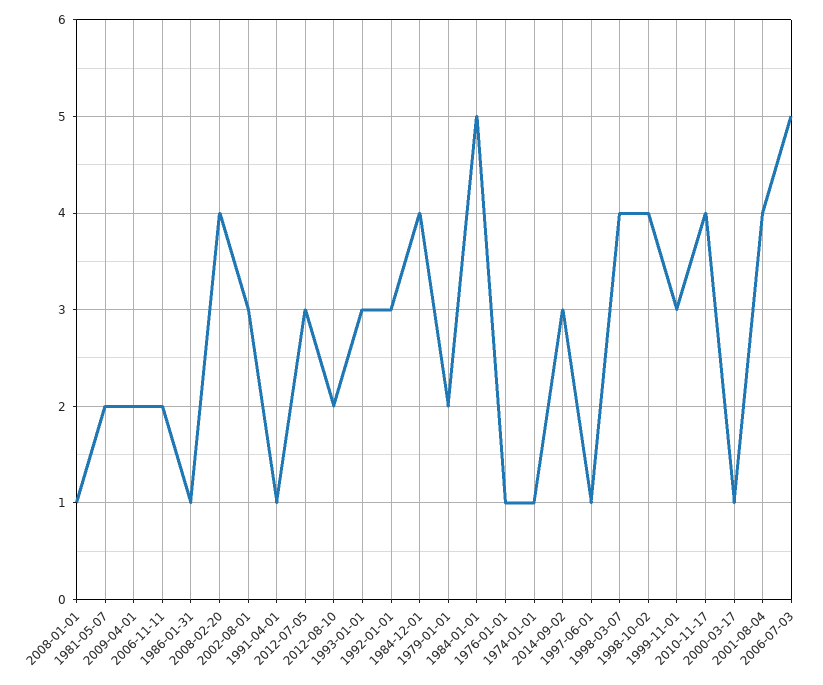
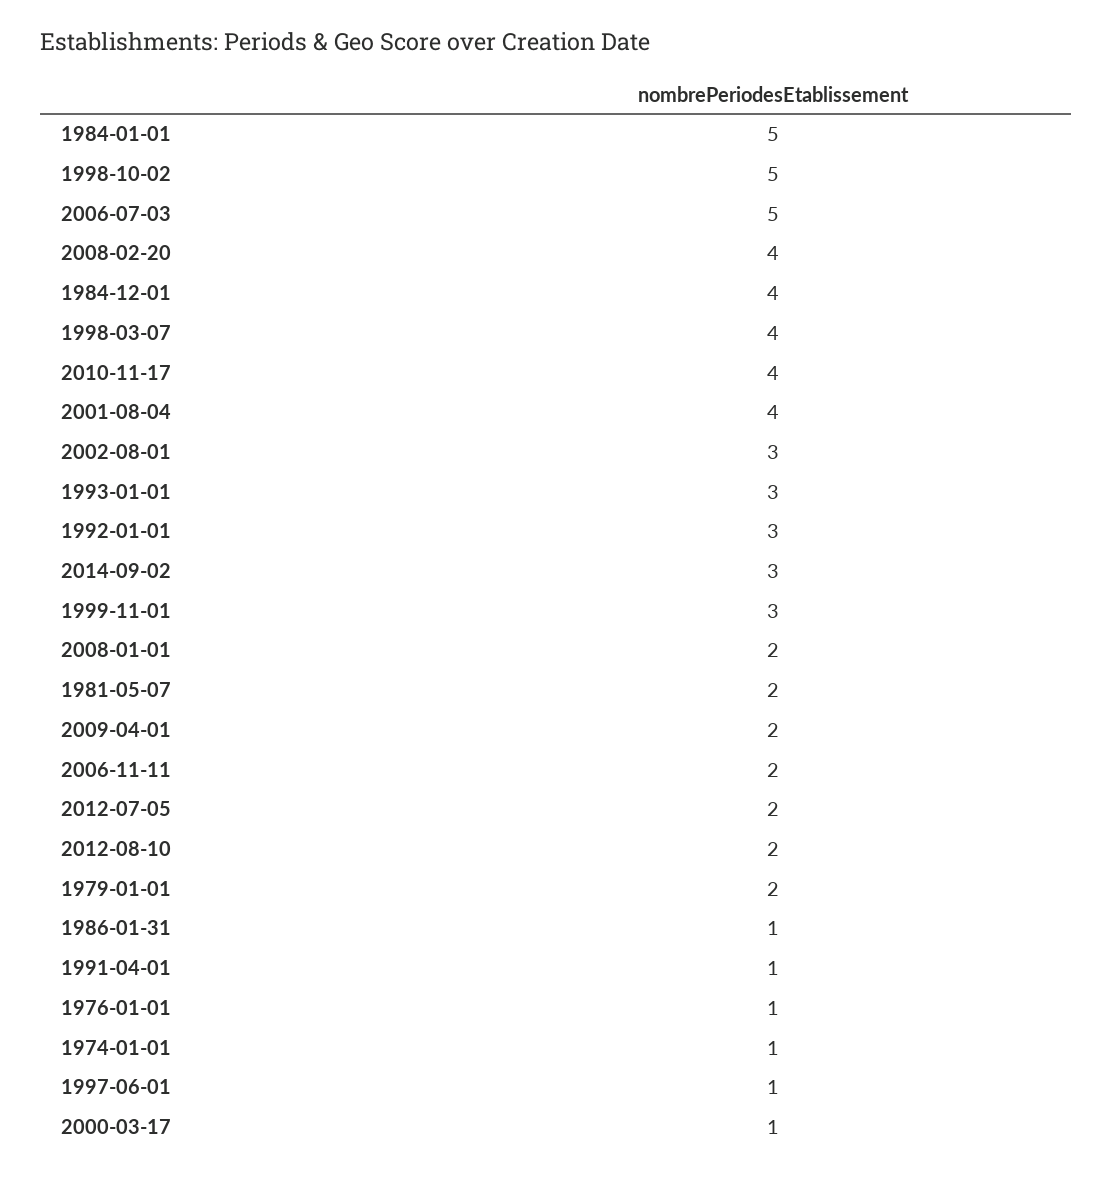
  {
-   "2008-01-01": 1,
+   "2008-01-01": 2,
    "1981-05-07": 2,
    "2009-04-01": 2,
    "2006-11-11": 2,
    "1986-01-31": 1,
    "2008-02-20": 4,
    "2002-08-01": 3,
    "1991-04-01": 1,
-   "2012-07-05": 3,
+   "2012-07-05": 2,
    "2012-08-10": 2,
    "1993-01-01": 3,
    "1992-01-01": 3,
    "1984-12-01": 4,
    "1979-01-01": 2,
    "1984-01-01": 5,
    "1976-01-01": 1,
    "1974-01-01": 1,
    "2014-09-02": 3,
    "1997-06-01": 1,
    "1998-03-07": 4,
-   "1998-10-02": 4,
+   "1998-10-02": 5,
    "1999-11-01": 3,
    "2010-11-17": 4,
    "2000-03-17": 1,
    "2001-08-04": 4,
    "2006-07-03": 5
  }

